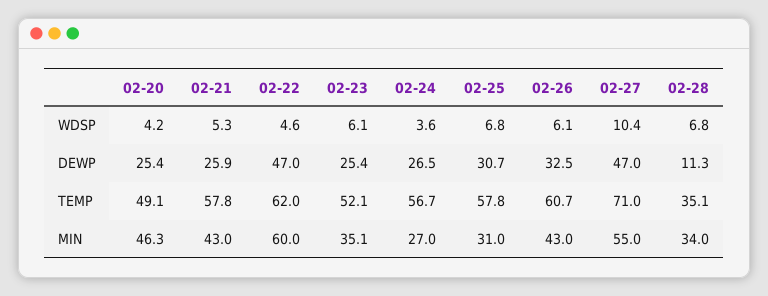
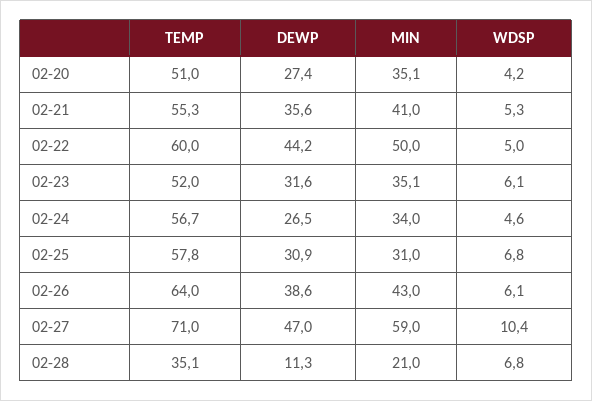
  {
    "02-20": {
      "WDSP": 4.2,
-     "DEWP": 25.4,
+     "DEWP": 27.4,
-     "TEMP": 49.1,
+     "TEMP": 51,
-     "MIN": 46.3
+     "MIN": 35.1
    },
    "02-21": {
      "WDSP": 5.3,
-     "DEWP": 25.9,
+     "DEWP": 35.6,
-     "TEMP": 57.8,
+     "TEMP": 55.3,
-     "MIN": 43
+     "MIN": 41
    },
    "02-22": {
-     "WDSP": 4.6,
+     "WDSP": 5,
-     "DEWP": 47,
+     "DEWP": 44.2,
-     "TEMP": 62,
+     "TEMP": 60,
-     "MIN": 60
+     "MIN": 50
    },
    "02-23": {
      "WDSP": 6.1,
-     "DEWP": 25.4,
+     "DEWP": 31.6,
-     "TEMP": 52.1,
+     "TEMP": 52,
      "MIN": 35.1
    },
    "02-24": {
-     "WDSP": 3.6,
+     "WDSP": 4.6,
      "DEWP": 26.5,
      "TEMP": 56.7,
-     "MIN": 27
+     "MIN": 34
    },
    "02-25": {
      "WDSP": 6.8,
-     "DEWP": 30.7,
+     "DEWP": 30.9,
      "TEMP": 57.8,
      "MIN": 31
    },
    "02-26": {
      "WDSP": 6.1,
-     "DEWP": 32.5,
+     "DEWP": 38.6,
-     "TEMP": 60.7,
+     "TEMP": 64,
      "MIN": 43
    },
    "02-27": {
      "WDSP": 10.4,
      "DEWP": 47,
      "TEMP": 71,
-     "MIN": 55
+     "MIN": 59
    },
    "02-28": {
      "WDSP": 6.8,
      "DEWP": 11.3,
      "TEMP": 35.1,
-     "MIN": 34
+     "MIN": 21
    }
  }

